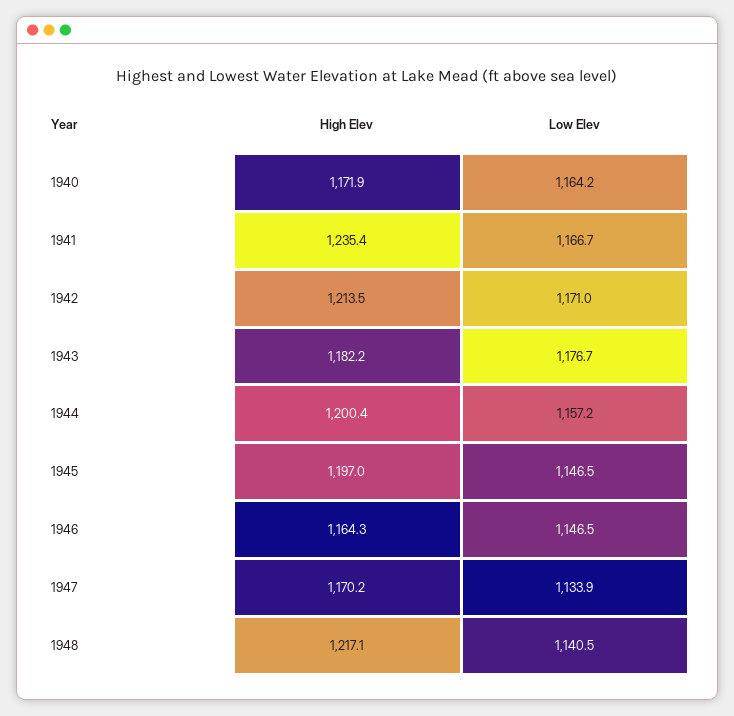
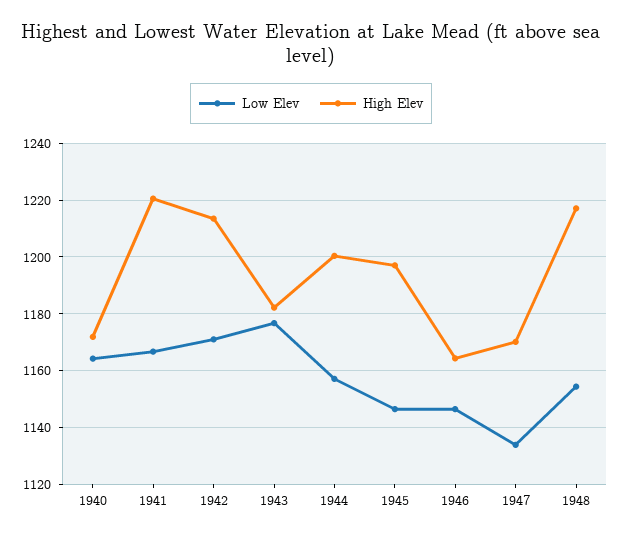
  {
    "High Elev": {
      "1940": 1171.9,
-     "1941": 1235.4,
+     "1941": 1220,
      "1942": 1213.5,
      "1943": 1182.2,
      "1944": 1200.4,
      "1945": 1197,
      "1946": 1164.3,
      "1947": 1170.2,
      "1948": 1217.1
    },
    "Low Elev": {
      "1940": 1164.2,
      "1941": 1166.7,
      "1942": 1171,
      "1943": 1176.7,
      "1944": 1157.2,
      "1945": 1146.5,
      "1946": 1146.5,
      "1947": 1133.9,
-     "1948": 1140.5
+     "1948": 1155
    }
  }

